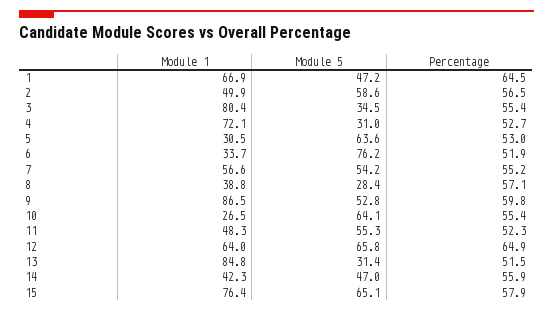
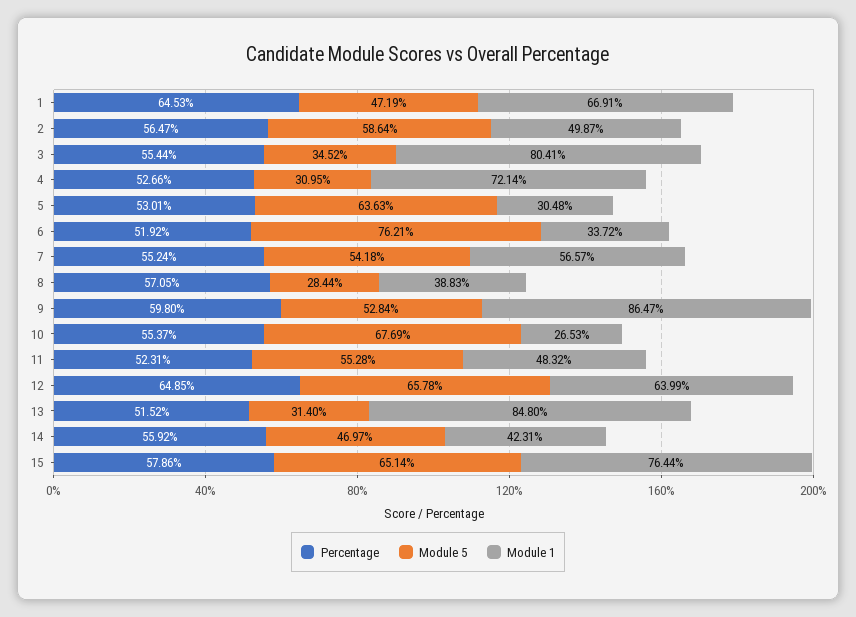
  {
    "Module 1": {
      "1": 66.91,
      "2": 49.87,
      "3": 80.41,
      "4": 72.14,
      "5": 30.48,
      "6": 33.72,
      "7": 56.57,
      "8": 38.83,
      "9": 86.47,
      "10": 26.53,
      "11": 48.32,
      "12": 63.99,
      "13": 84.8,
      "14": 42.31,
      "15": 76.44
    },
    "Module 5": {
      "1": 47.19,
      "2": 58.64,
      "3": 34.52,
      "4": 30.95,
      "5": 63.63,
      "6": 76.21,
      "7": 54.18,
      "8": 28.44,
      "9": 52.84,
-     "10": 64.1,
+     "10": 67.69,
      "11": 55.28,
      "12": 65.78,
      "13": 31.4,
      "14": 46.97,
      "15": 65.14
    },
    "Percentage": {
      "1": 64.53,
      "2": 56.47,
      "3": 55.44,
      "4": 52.66,
      "5": 53.01,
      "6": 51.92,
      "7": 55.24,
      "8": 57.05,
      "9": 59.8,
      "10": 55.37,
      "11": 52.31,
      "12": 64.85,
      "13": 51.52,
      "14": 55.92,
      "15": 57.86
    }
  }

